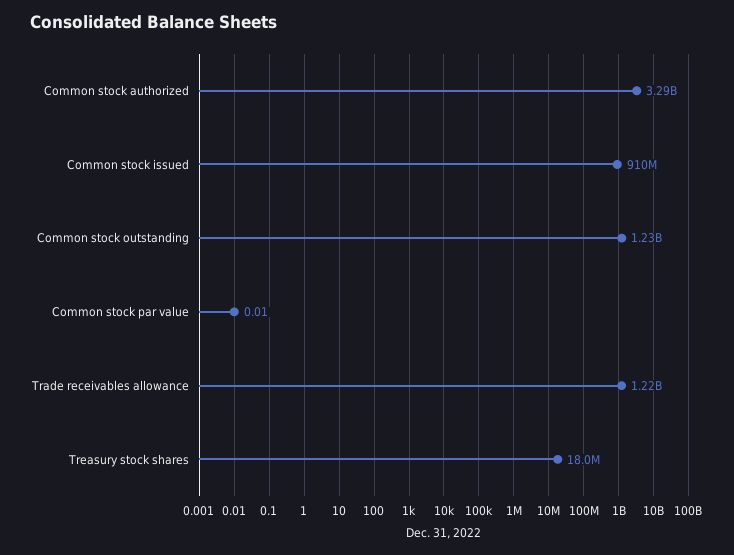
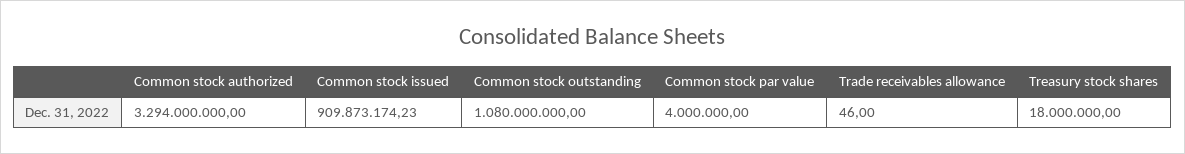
  {
    "Common stock authorized": 3294000000,
    "Common stock issued": 909873174.23,
-   "Common stock outstanding": 1230000000,
+   "Common stock outstanding": 1080000000,
-   "Common stock par value": 0.01,
+   "Common stock par value": 4000000,
-   "Trade receivables allowance": 1220000000,
+   "Trade receivables allowance": 46,
    "Treasury stock shares": 18000000
  }

